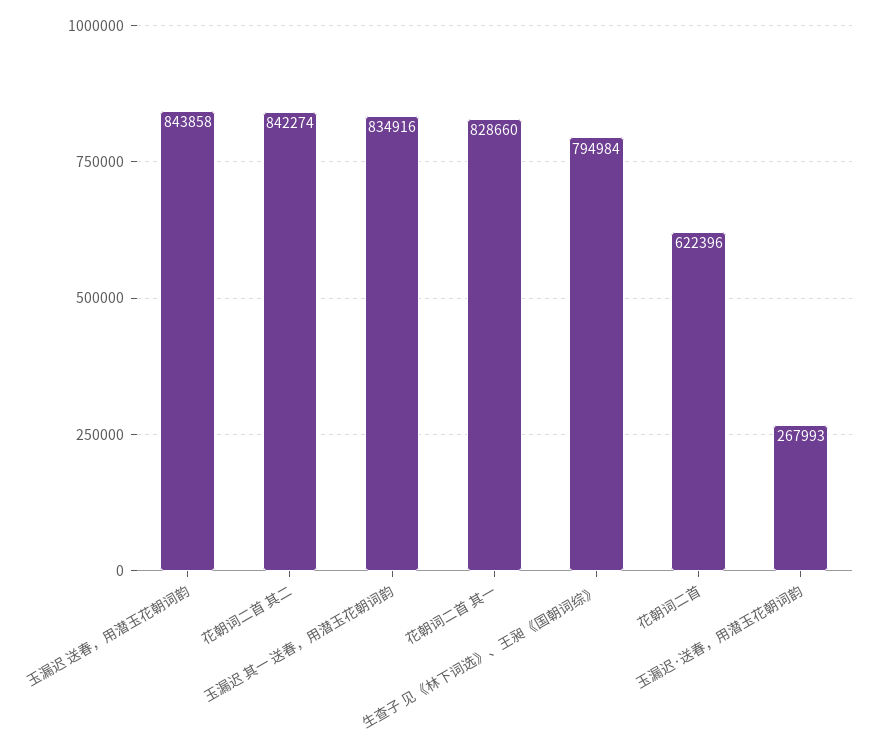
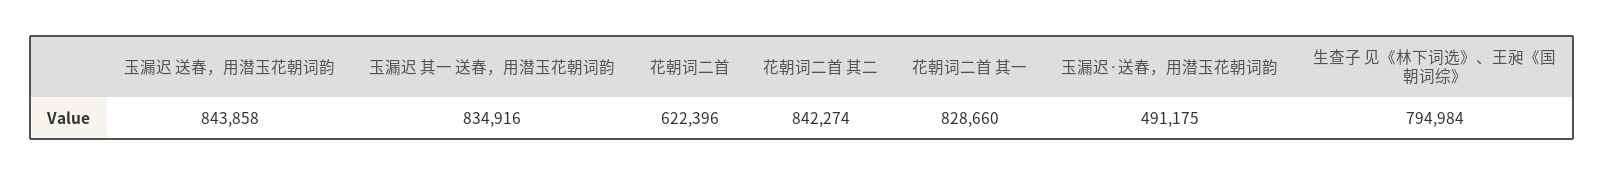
  {
    "玉漏迟 送春，用潜玉花朝词韵": 843858,
    "花朝词二首 其二": 842274,
    "玉漏迟 其一 送春，用潜玉花朝词韵": 834916,
    "花朝词二首 其一": 828660,
    "生查子 见《林下词选》、王昶《国朝词综》": 794984,
    "花朝词二首": 622396,
-   "玉漏迟·送春，用潜玉花朝词韵": 267993
+   "玉漏迟·送春，用潜玉花朝词韵": 491175
  }

